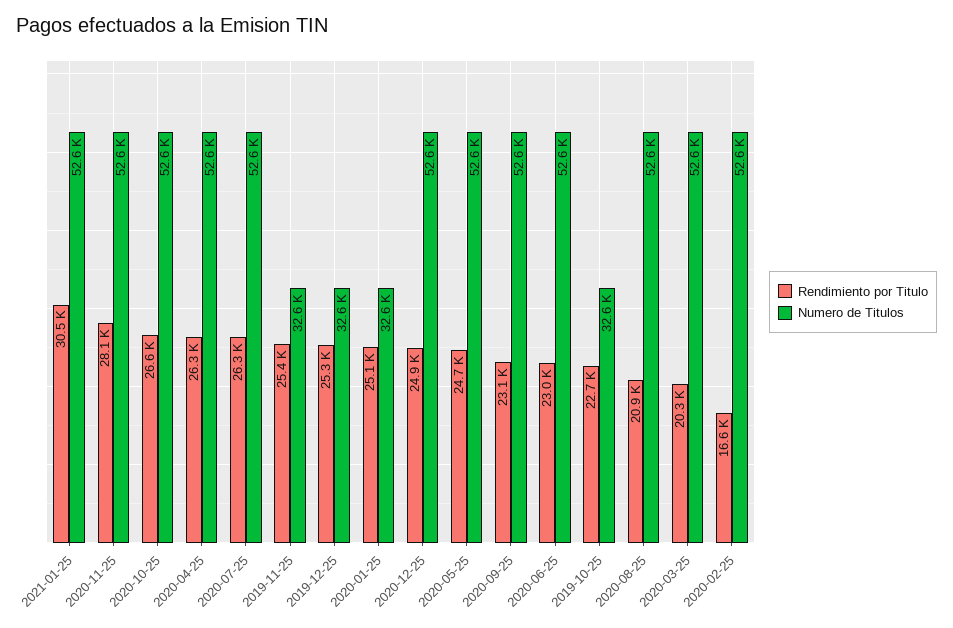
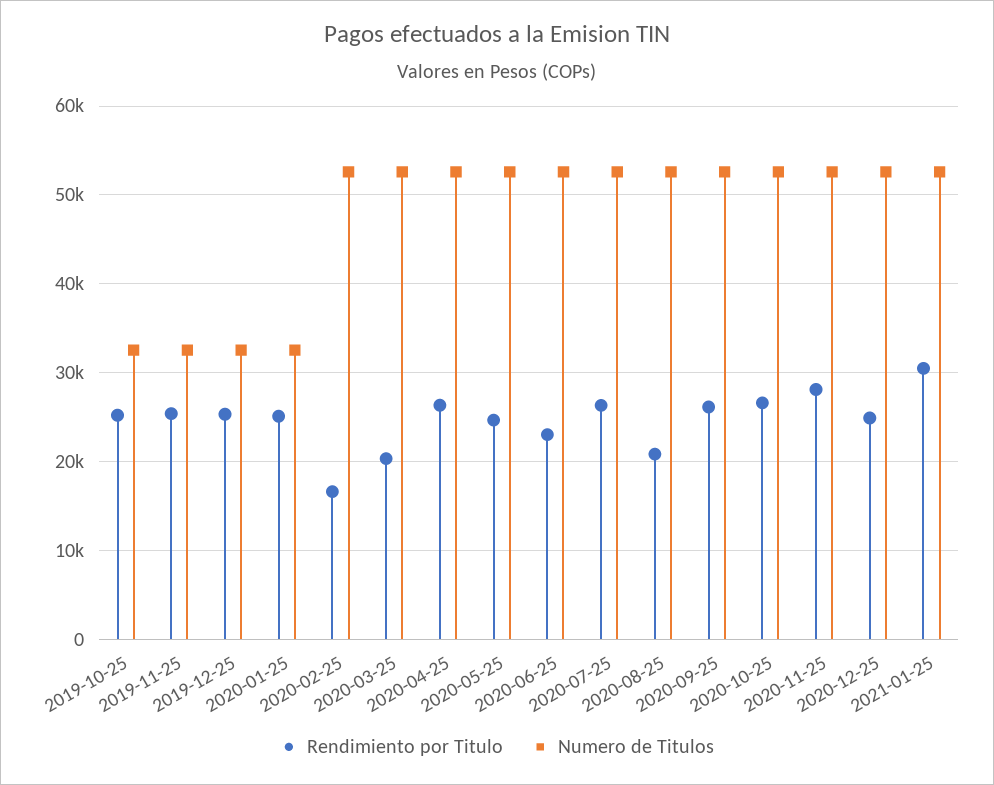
  {
    "Rendimiento por Titulo": {
      "2021-01-25": 30500,
      "2020-11-25": 28100,
      "2020-10-25": 26600,
      "2020-04-25": 26300,
      "2020-07-25": 26300,
      "2019-11-25": 25400,
      "2019-12-25": 25300,
      "2020-01-25": 25100,
      "2020-12-25": 24900,
      "2020-05-25": 24700,
-     "2020-09-25": 23100,
+     "2020-09-25": 26000,
      "2020-06-25": 23000,
-     "2019-10-25": 22700,
+     "2019-10-25": 25000,
      "2020-08-25": 20900,
      "2020-03-25": 20300,
      "2020-02-25": 16600
    },
    "Numero de Titulos": {
      "2021-01-25": 52600,
      "2020-11-25": 52600,
      "2020-10-25": 52600,
      "2020-04-25": 52600,
      "2020-07-25": 52600,
      "2019-11-25": 32600,
      "2019-12-25": 32600,
      "2020-01-25": 32600,
      "2020-12-25": 52600,
      "2020-05-25": 52600,
      "2020-09-25": 52600,
      "2020-06-25": 52600,
      "2019-10-25": 32600,
      "2020-08-25": 52600,
      "2020-03-25": 52600,
      "2020-02-25": 52600
    }
  }

